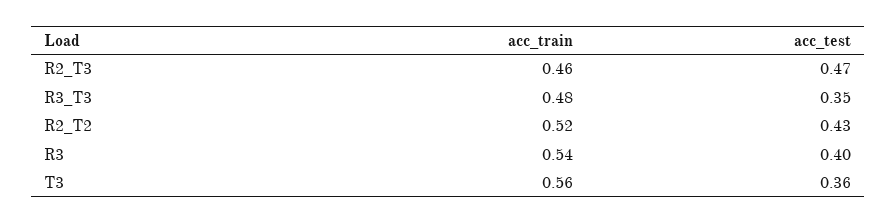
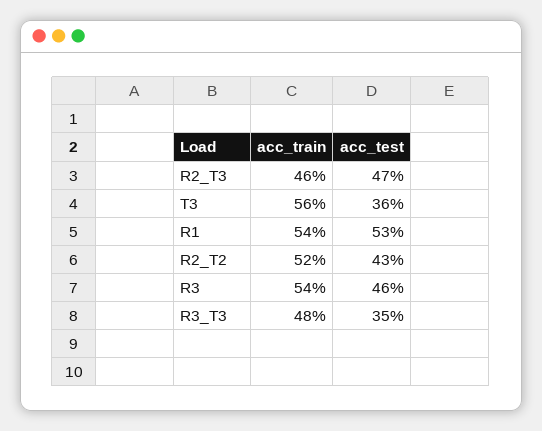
  {
    "acc_train": {
      "R2_T3": 0.46,
      "R3_T3": 0.48,
      "R2_T2": 0.52,
      "R3": 0.54,
-     "T3": 0.56
+     "T3": 0.56,
+     "R1": 0.54
    },
    "acc_test": {
      "R2_T3": 0.47,
      "R3_T3": 0.35,
      "R2_T2": 0.43,
-     "R3": 0.4,
+     "R3": 0.46,
-     "T3": 0.36
+     "T3": 0.36,
+     "R1": 0.53
    }
  }

